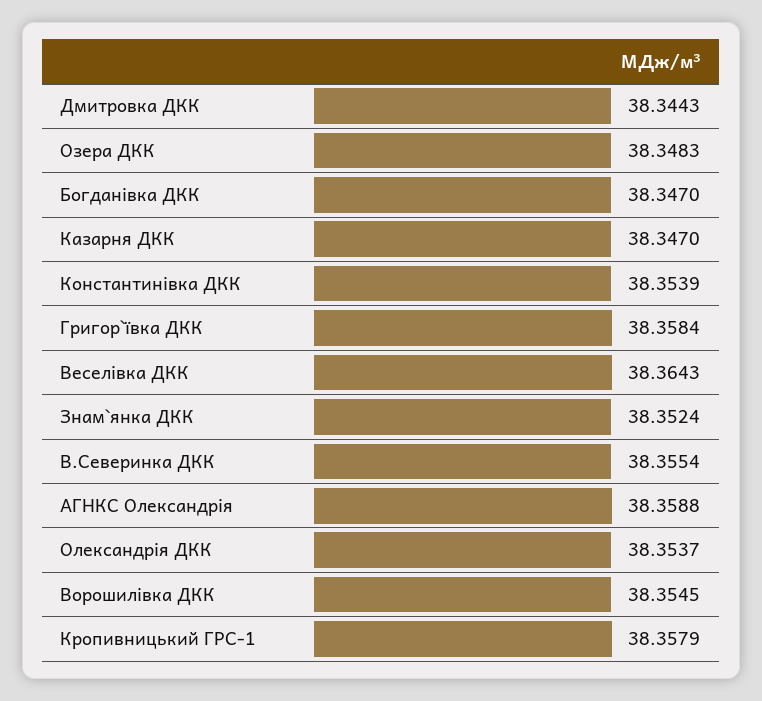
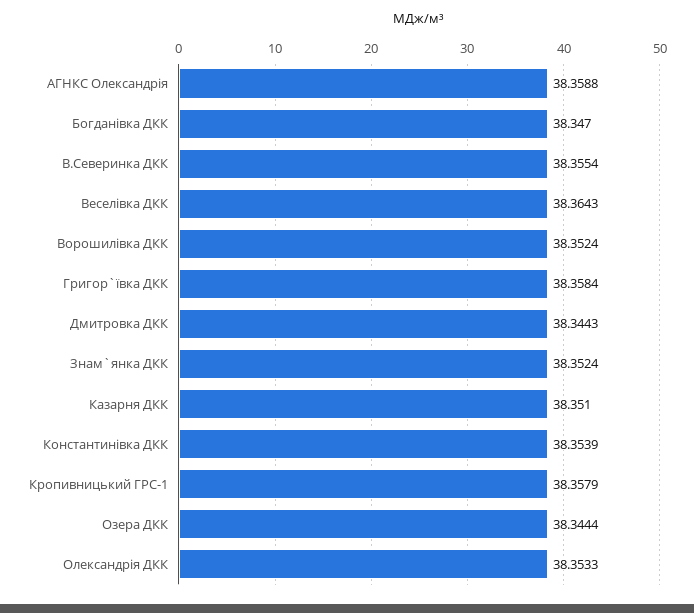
  {
    "Дмитровка ДКК": 38.3443,
-   "Озера ДКК": 38.3483,
+   "Озера ДКК": 38.3444,
    "Богданівка ДКК": 38.347,
-   "Казарня ДКК": 38.347,
+   "Казарня ДКК": 38.351,
    "Константинівка ДКК": 38.3539,
    "Григор`ївка ДКК": 38.3584,
    "Веселівка ДКК": 38.3643,
    "Знам`янка ДКК": 38.3524,
    "В.Северинка ДКК": 38.3554,
    "АГНКС Олександрія": 38.3588,
-   "Олександрія ДКК": 38.3537,
+   "Олександрія ДКК": 38.3533,
-   "Ворошилівка ДКК": 38.3545,
+   "Ворошилівка ДКК": 38.3524,
    "Кропивницький ГРС-1": 38.3579
  }

